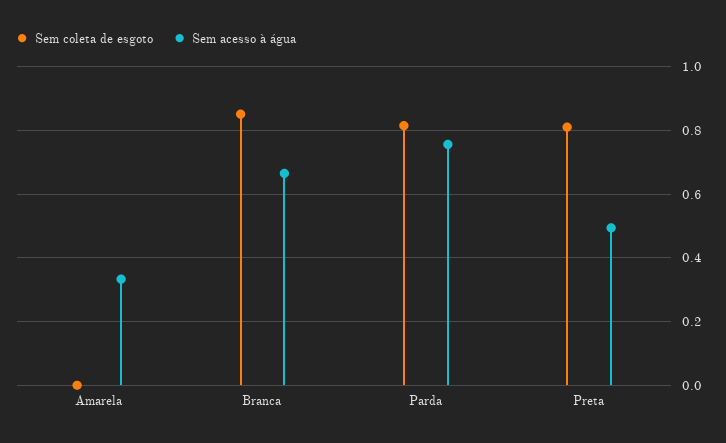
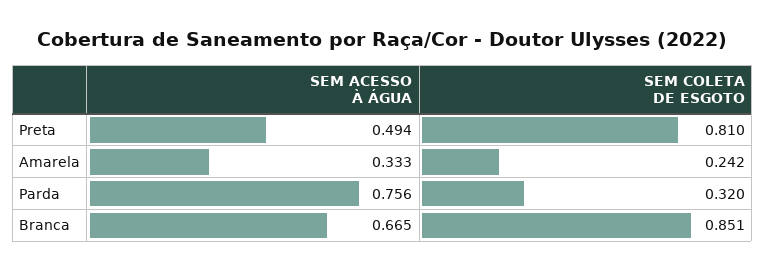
  {
    "Sem coleta de esgoto": {
-     "Amarela": 0,
+     "Amarela": 0.242,
      "Branca": 0.851,
-     "Parda": 0.82,
+     "Parda": 0.32,
      "Preta": 0.81
    },
    "Sem acesso à água": {
      "Amarela": 0.333,
      "Branca": 0.665,
      "Parda": 0.756,
      "Preta": 0.494
    }
  }

